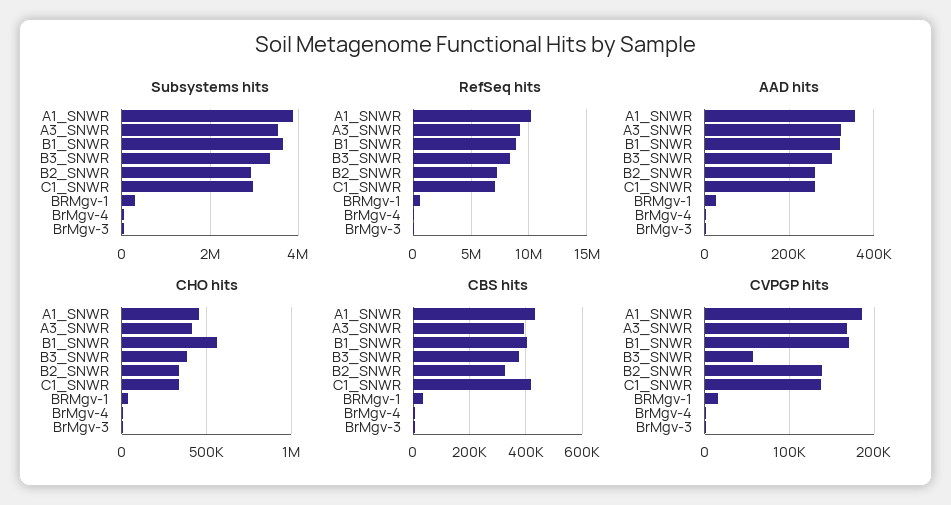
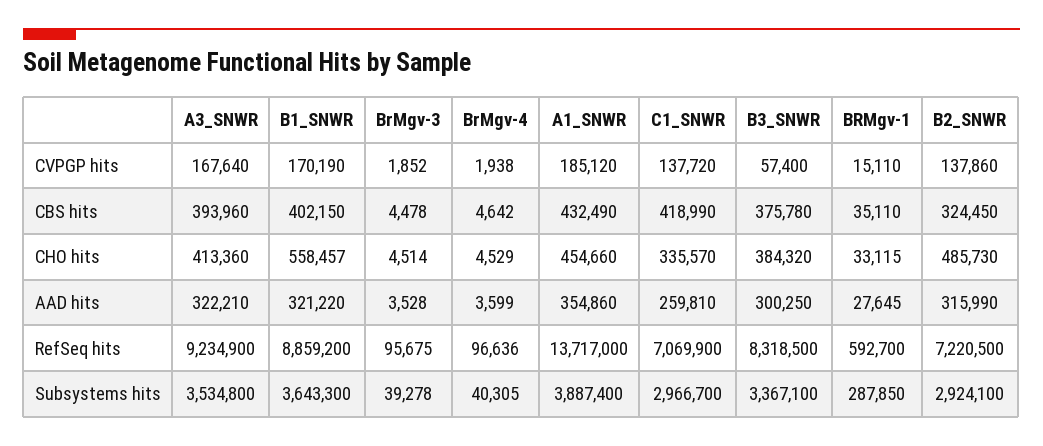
  {
    "Subsystems hits": {
      "A1_SNWR": 3887400,
      "A3_SNWR": 3534800,
      "B1_SNWR": 3643300,
      "B3_SNWR": 3367100,
      "B2_SNWR": 2924100,
      "C1_SNWR": 2966700,
      "BRMgv-1": 287850,
      "BrMgv-4": 40305,
      "BrMgv-3": 39278
    },
    "RefSeq hits": {
-     "A1_SNWR": 10000000,
+     "A1_SNWR": 13717000,
      "A3_SNWR": 9234900,
      "B1_SNWR": 8859200,
      "B3_SNWR": 8318500,
      "B2_SNWR": 7220500,
      "C1_SNWR": 7069900,
      "BRMgv-1": 592700,
      "BrMgv-4": 96636,
      "BrMgv-3": 95675
    },
    "AAD hits": {
      "A1_SNWR": 354860,
      "A3_SNWR": 322210,
      "B1_SNWR": 321220,
      "B3_SNWR": 300250,
-     "B2_SNWR": 260000,
+     "B2_SNWR": 315990,
      "C1_SNWR": 259810,
      "BRMgv-1": 27645,
      "BrMgv-4": 3599,
      "BrMgv-3": 3528
    },
    "CHO hits": {
      "A1_SNWR": 454660,
      "A3_SNWR": 413360,
      "B1_SNWR": 558457,
      "B3_SNWR": 384320,
-     "B2_SNWR": 350000,
+     "B2_SNWR": 485730,
      "C1_SNWR": 335570,
      "BRMgv-1": 33115,
      "BrMgv-4": 4529,
      "BrMgv-3": 4514
    },
    "CBS hits": {
      "A1_SNWR": 432490,
      "A3_SNWR": 393960,
      "B1_SNWR": 402150,
      "B3_SNWR": 375780,
      "B2_SNWR": 324450,
      "C1_SNWR": 418990,
      "BRMgv-1": 35110,
      "BrMgv-4": 4642,
      "BrMgv-3": 4478
    },
    "CVPGP hits": {
      "A1_SNWR": 185120,
      "A3_SNWR": 167640,
      "B1_SNWR": 170190,
      "B3_SNWR": 57400,
      "B2_SNWR": 137860,
      "C1_SNWR": 137720,
      "BRMgv-1": 15110,
      "BrMgv-4": 1938,
      "BrMgv-3": 1852
    }
  }

